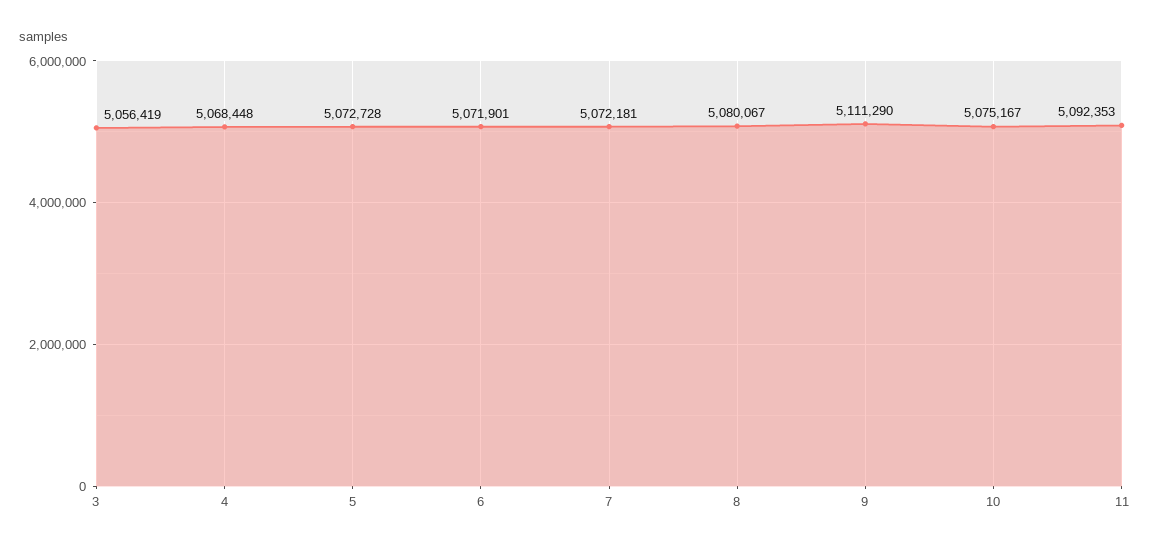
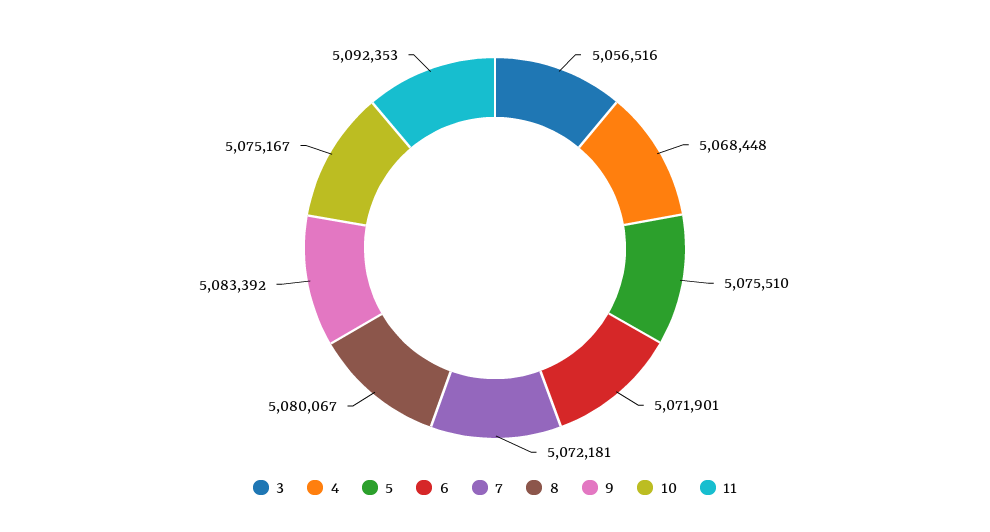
  {
-   "3": 5056419,
+   "3": 5056516,
    "4": 5068448,
-   "5": 5072728,
+   "5": 5075510,
    "6": 5071901,
    "7": 5072181,
    "8": 5080067,
-   "9": 5111290,
+   "9": 5083392,
    "10": 5075167,
    "11": 5092353
  }

